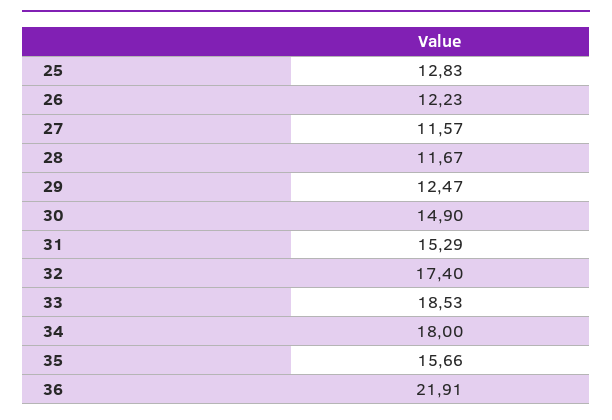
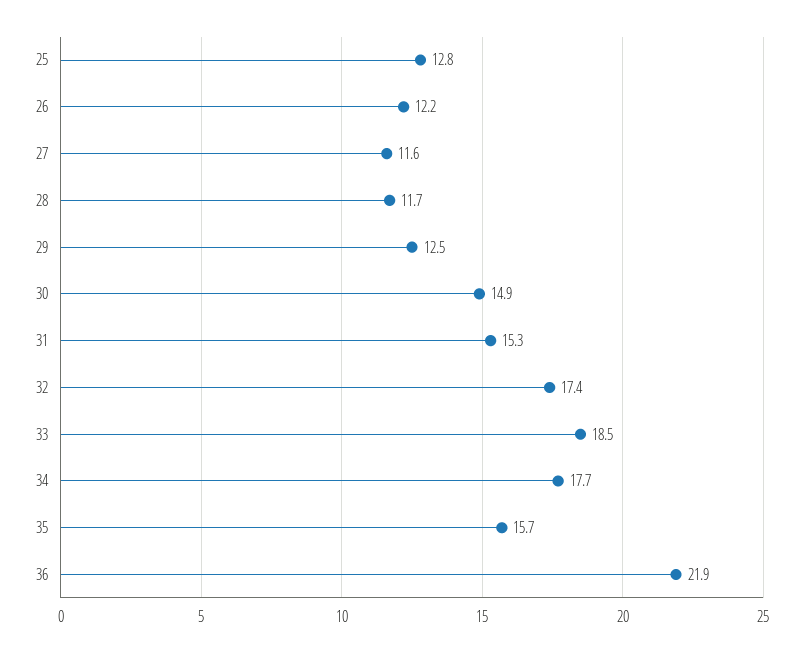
  {
    "25": 12.83,
    "26": 12.23,
    "27": 11.57,
    "28": 11.67,
    "29": 12.47,
    "30": 14.9,
    "31": 15.29,
    "32": 17.4,
    "33": 18.53,
-   "34": 18,
+   "34": 17.7,
    "35": 15.66,
    "36": 21.91
  }

